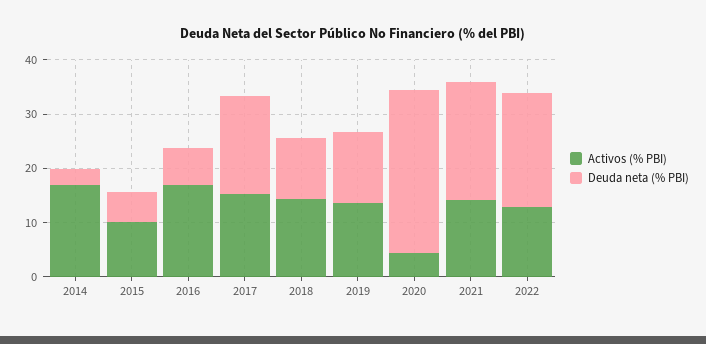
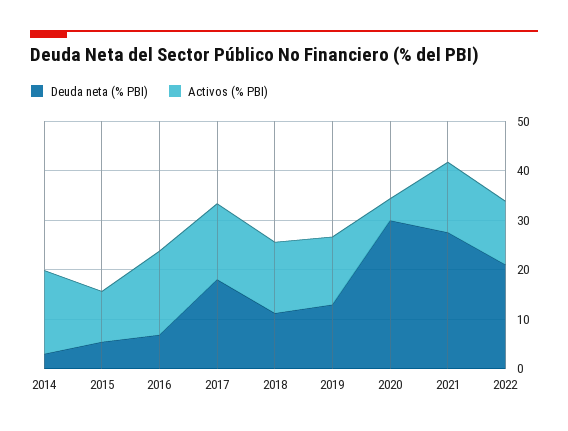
  {
    "Activos (% PBI)": {
      "2014": 16,
      "2015": 10,
      "2016": 16,
      "2017": 16,
      "2018": 14,
      "2019": 14,
      "2020": 4,
      "2021": 14,
      "2022": 12
    },
    "Deuda neta (% PBI)": {
      "2014": 4,
      "2015": 6,
      "2016": 6,
      "2017": 18,
      "2018": 12,
      "2019": 12,
      "2020": 30,
-     "2021": 22,
+     "2021": 28,
      "2022": 22
    }
  }

